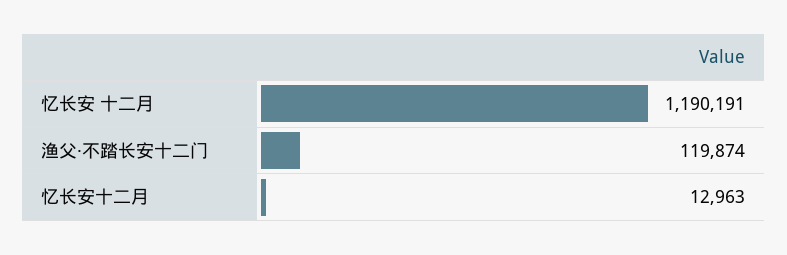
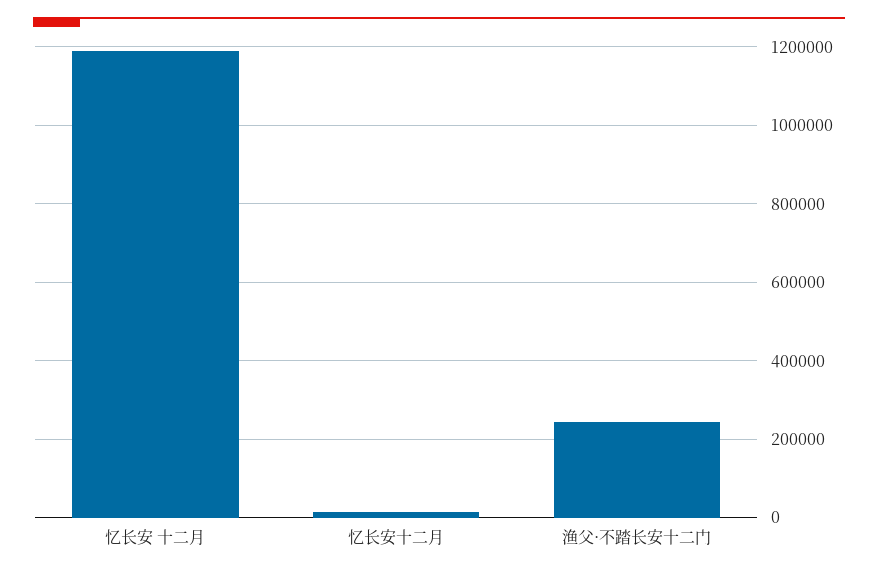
  {
    "忆长安 十二月": 1190191,
-   "渔父·不踏长安十二门": 119874,
+   "渔父·不踏长安十二门": 240000,
    "忆长安十二月": 12963
  }

